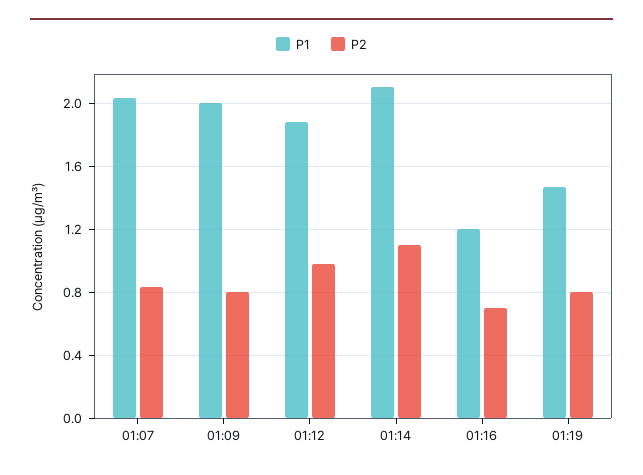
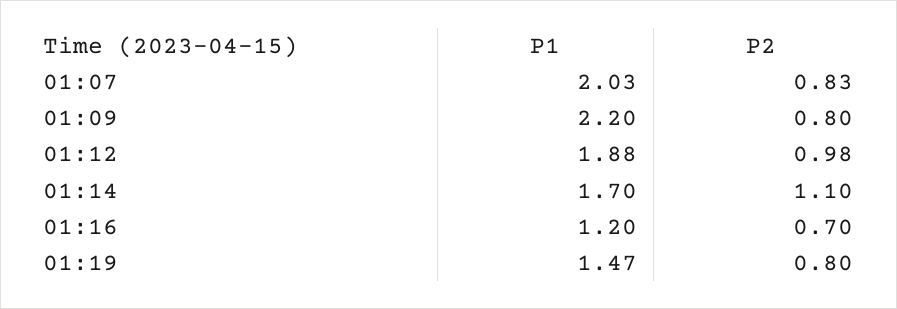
  {
    "P1": {
      "01:07": 2.03,
-     "01:09": 2,
+     "01:09": 2.2,
      "01:12": 1.88,
-     "01:14": 2.1,
+     "01:14": 1.7,
      "01:16": 1.2,
      "01:19": 1.47
    },
    "P2": {
      "01:07": 0.83,
      "01:09": 0.8,
      "01:12": 0.98,
      "01:14": 1.1,
      "01:16": 0.7,
      "01:19": 0.8
    }
  }

